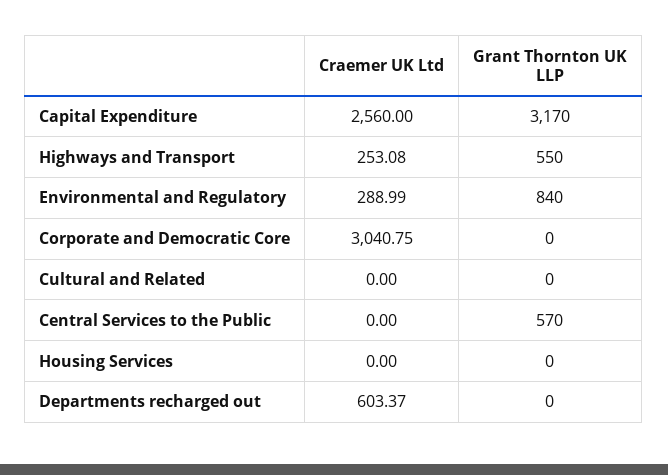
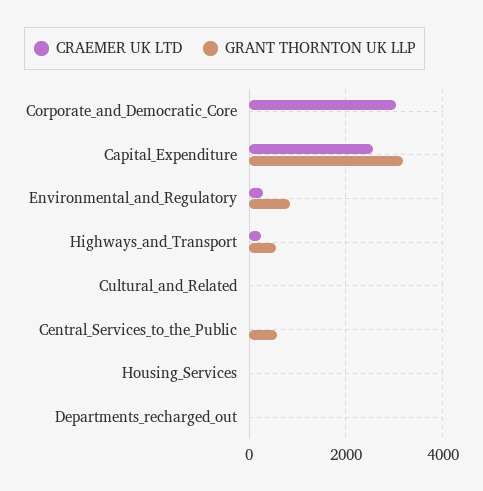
  {
    "Craemer UK Ltd": {
      "Capital Expenditure": 2560,
      "Highways and Transport": 253.08,
      "Environmental and Regulatory": 288.99,
      "Corporate and Democratic Core": 3040.75,
      "Cultural and Related": 0,
      "Central Services to the Public": 0,
      "Housing Services": 0,
-     "Departments recharged out": 603.37
+     "Departments recharged out": 0
    },
    "Grant Thornton UK LLP": {
      "Capital Expenditure": 3170,
      "Highways and Transport": 550,
      "Environmental and Regulatory": 840,
      "Corporate and Democratic Core": 0,
      "Cultural and Related": 0,
      "Central Services to the Public": 570,
      "Housing Services": 0,
      "Departments recharged out": 0
    }
  }

